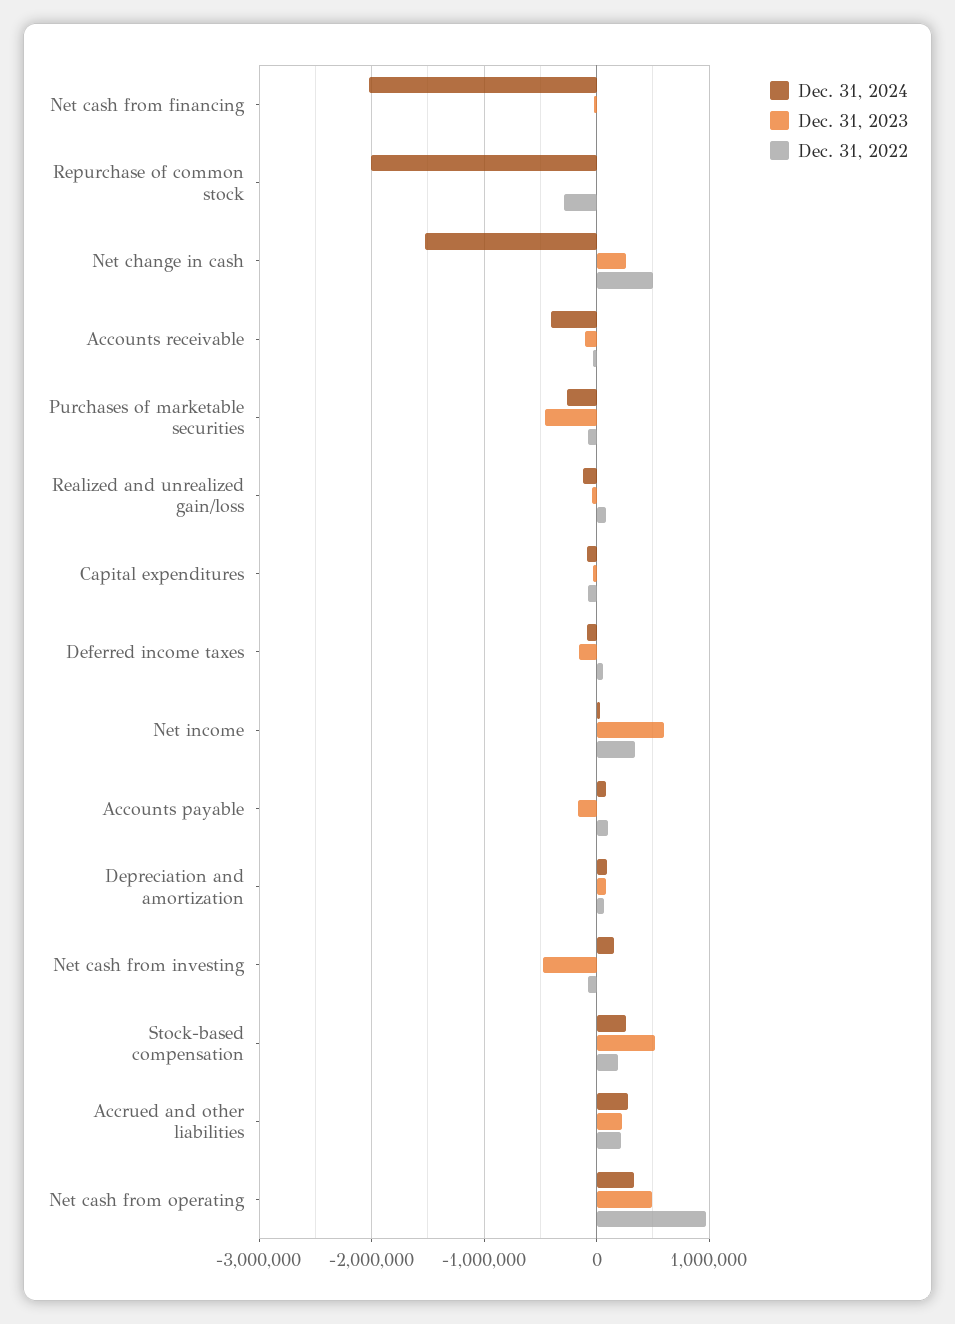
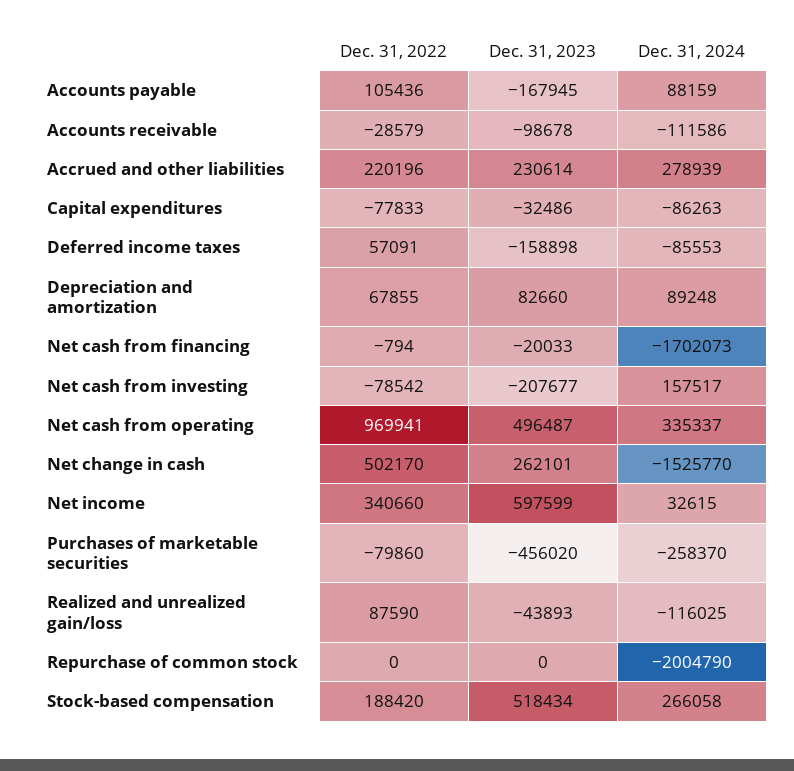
  {
    "Dec. 31, 2024": {
-     "Net cash from financing": -2000000,
+     "Net cash from financing": -1702073,
      "Repurchase of common stock": -2004790,
      "Net change in cash": -1525770,
-     "Accounts receivable": -400000,
+     "Accounts receivable": -111586,
      "Purchases of marketable securities": -258370,
      "Realized and unrealized gain/loss": -116025,
      "Capital expenditures": -86263,
      "Deferred income taxes": -85553,
      "Net income": 32615,
      "Accounts payable": 88159,
      "Depreciation and amortization": 89248,
      "Net cash from investing": 157517,
      "Stock-based compensation": 266058,
      "Accrued and other liabilities": 278939,
      "Net cash from operating": 335337
    },
    "Dec. 31, 2023": {
      "Net cash from financing": -20033,
      "Repurchase of common stock": 0,
      "Net change in cash": 262101,
      "Accounts receivable": -98678,
      "Purchases of marketable securities": -456020,
      "Realized and unrealized gain/loss": -43893,
      "Capital expenditures": -32486,
      "Deferred income taxes": -158898,
      "Net income": 597599,
      "Accounts payable": -167945,
      "Depreciation and amortization": 82660,
-     "Net cash from investing": -500000,
+     "Net cash from investing": -207677,
      "Stock-based compensation": 518434,
      "Accrued and other liabilities": 230614,
      "Net cash from operating": 496487
    },
    "Dec. 31, 2022": {
      "Net cash from financing": -794,
-     "Repurchase of common stock": -300000,
+     "Repurchase of common stock": 0,
      "Net change in cash": 502170,
      "Accounts receivable": -28579,
      "Purchases of marketable securities": -79860,
      "Realized and unrealized gain/loss": 87590,
      "Capital expenditures": -77833,
      "Deferred income taxes": 57091,
      "Net income": 340660,
      "Accounts payable": 105436,
      "Depreciation and amortization": 67855,
      "Net cash from investing": -78542,
      "Stock-based compensation": 188420,
      "Accrued and other liabilities": 220196,
      "Net cash from operating": 969941
    }
  }

